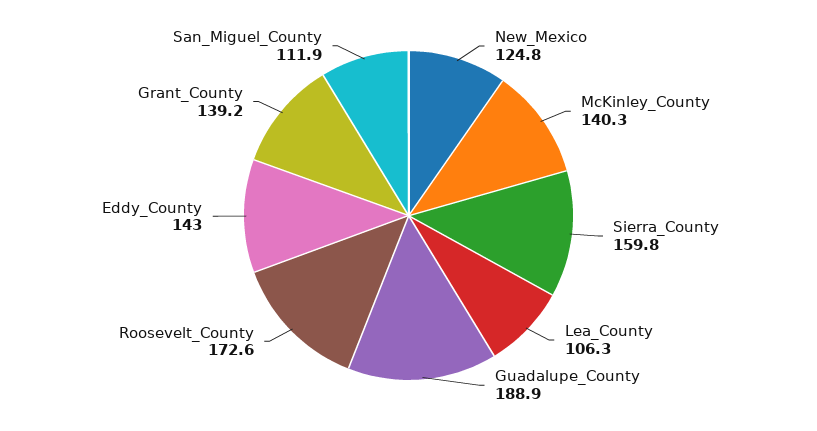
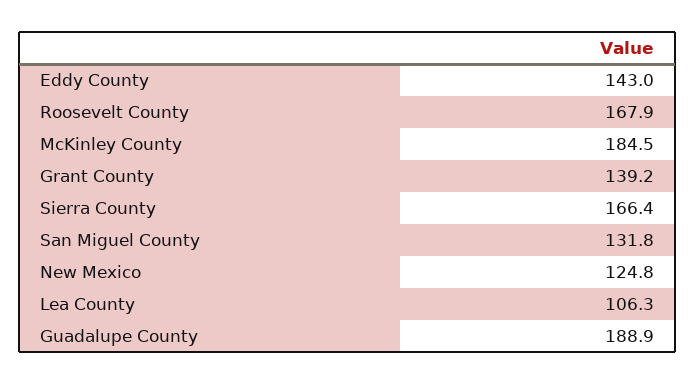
  {
    "New_Mexico": 124.8,
-   "McKinley_County": 140.3,
+   "McKinley_County": 184.5,
-   "Sierra_County": 159.8,
+   "Sierra_County": 166.4,
    "Lea_County": 106.3,
    "Guadalupe_County": 188.9,
-   "Roosevelt_County": 172.6,
+   "Roosevelt_County": 167.9,
    "Eddy_County": 143,
    "Grant_County": 139.2,
-   "San_Miguel_County": 111.9
+   "San_Miguel_County": 131.8
  }

